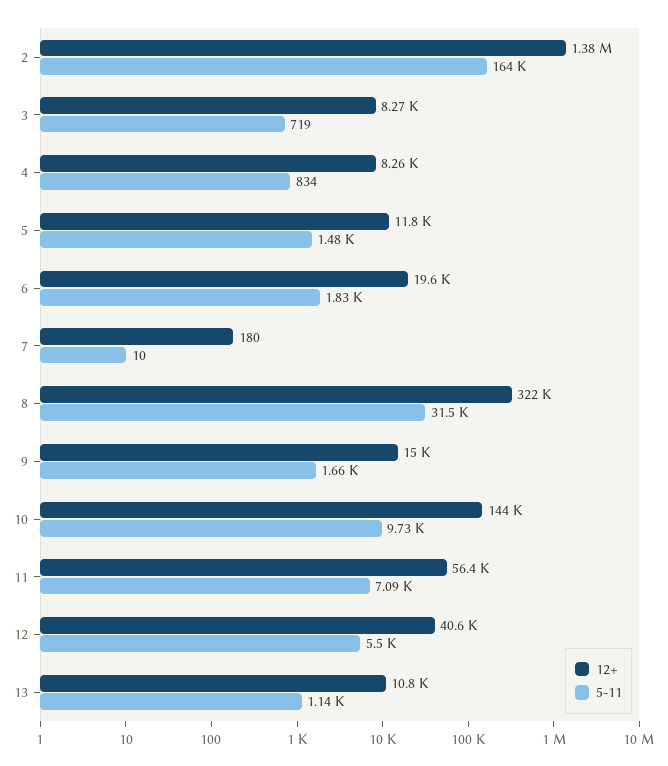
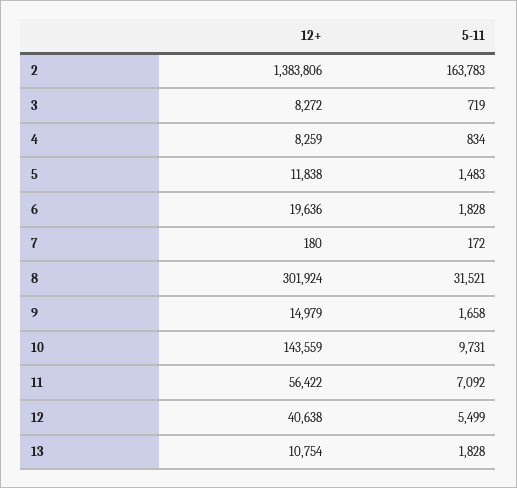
  {
    "12+": {
      "2": 1383806,
      "3": 8272,
      "4": 8259,
      "5": 11838,
      "6": 19636,
      "7": 180,
-     "8": 322000,
+     "8": 301924,
      "9": 14979,
      "10": 143559,
      "11": 56422,
      "12": 40638,
      "13": 10754
    },
    "5-11": {
      "2": 163783,
      "3": 719,
      "4": 834,
      "5": 1483,
      "6": 1828,
-     "7": 10,
+     "7": 172,
      "8": 31521,
      "9": 1658,
      "10": 9731,
      "11": 7092,
      "12": 5499,
-     "13": 1140
+     "13": 1828
    }
  }

